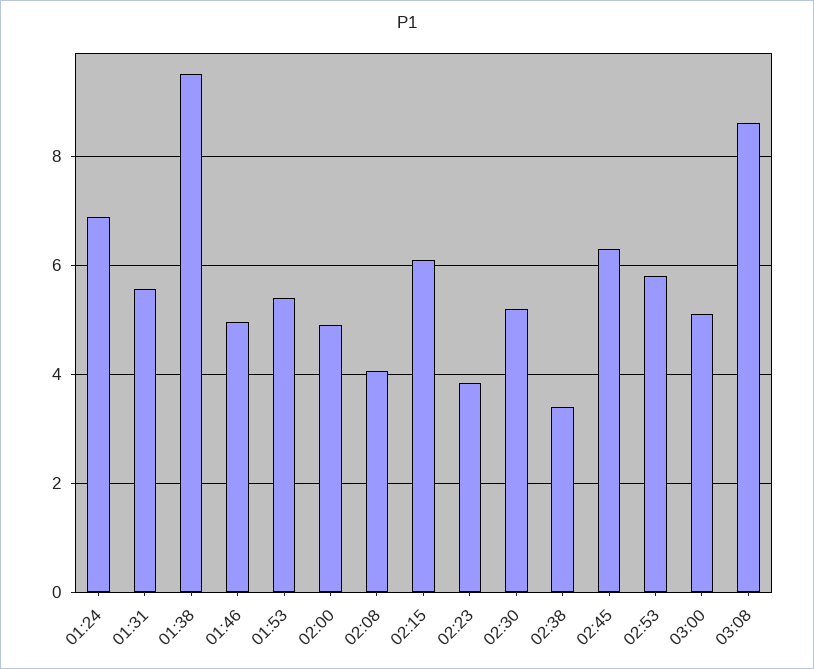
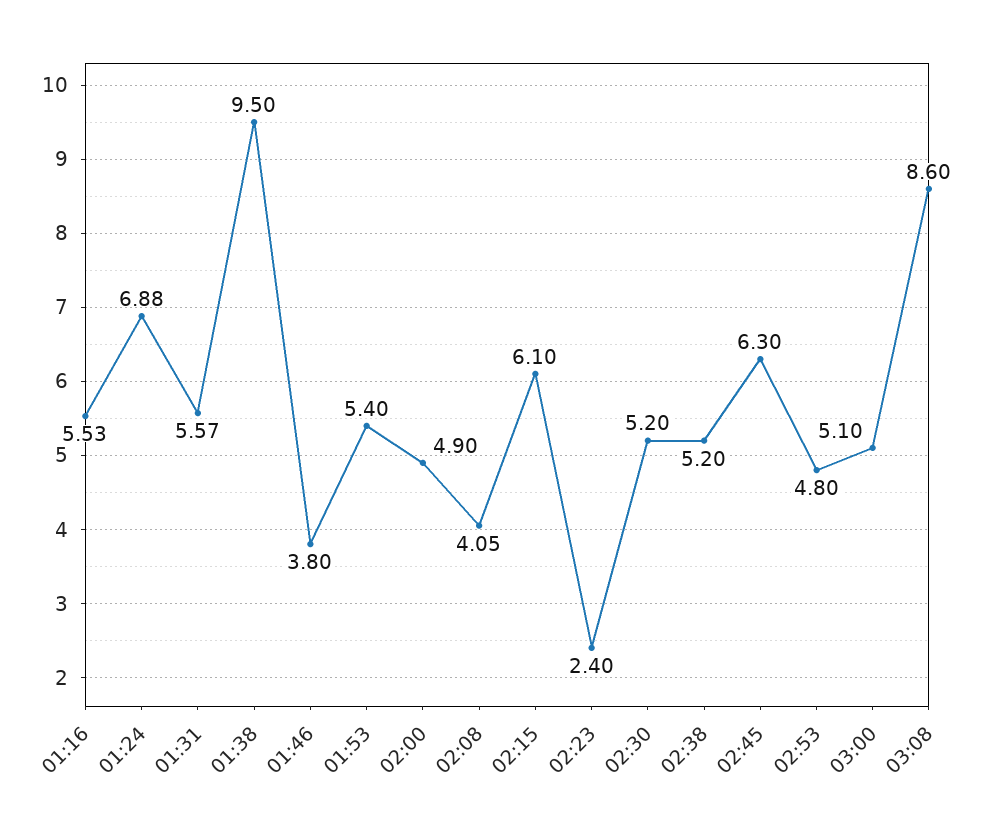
  {
    "01:24": 6.88,
    "01:31": 5.57,
    "01:38": 9.5,
-   "01:46": 5,
+   "01:46": 3.8,
    "01:53": 5.4,
    "02:00": 4.9,
    "02:08": 4.05,
    "02:15": 6.1,
-   "02:23": 3.8,
+   "02:23": 2.4,
    "02:30": 5.2,
-   "02:38": 3.4,
+   "02:38": 5.2,
    "02:45": 6.3,
-   "02:53": 5.8,
+   "02:53": 4.8,
    "03:00": 5.1,
-   "03:08": 8.6
+   "03:08": 8.6,
+   "01:16": 5.53
  }

